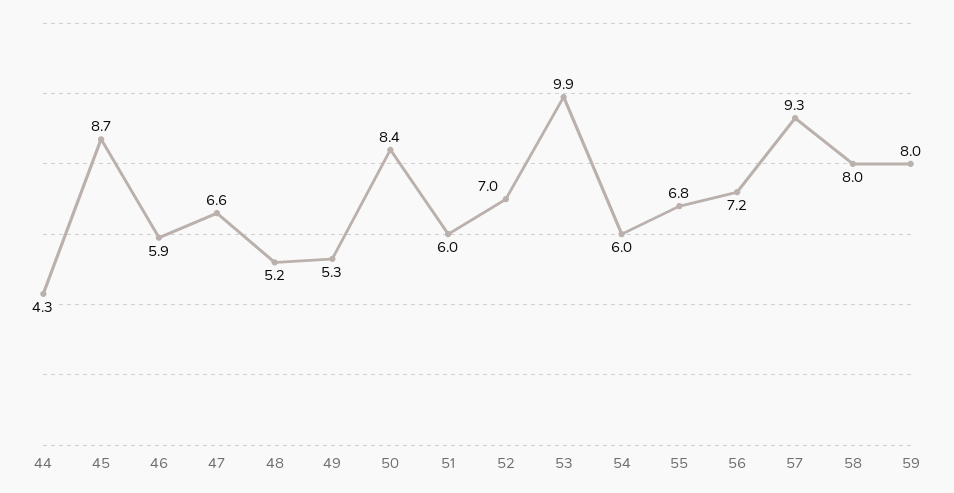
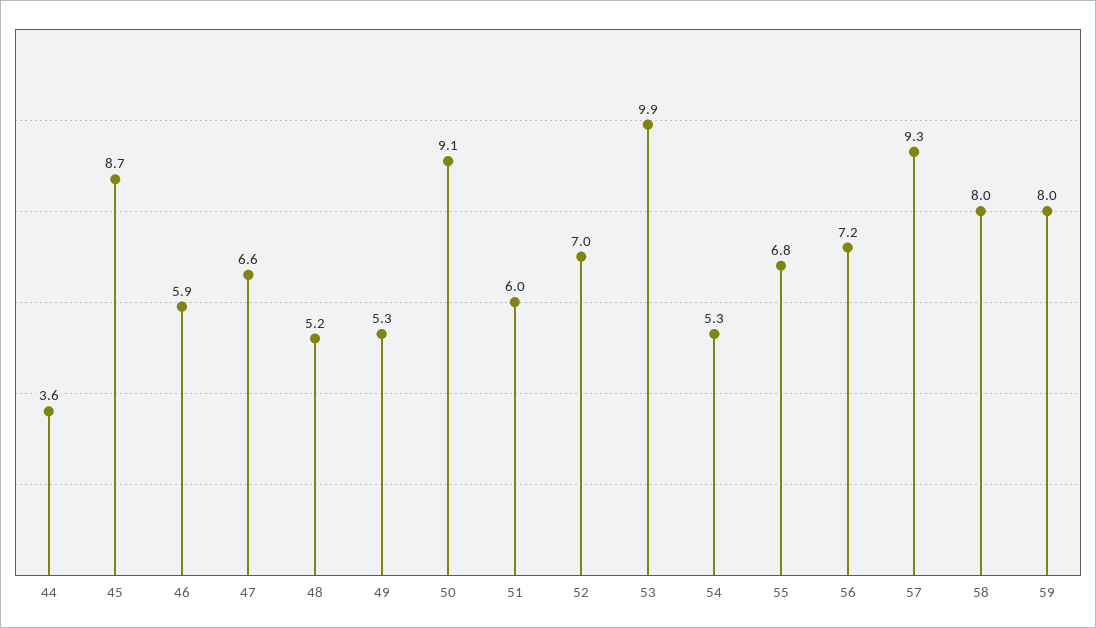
  {
-   "44": 4.3,
+   "44": 3.6,
    "45": 8.7,
    "46": 5.9,
    "47": 6.6,
    "48": 5.2,
    "49": 5.3,
-   "50": 8.4,
+   "50": 9.1,
    "51": 6,
    "52": 7,
    "53": 9.9,
-   "54": 6,
+   "54": 5.3,
    "55": 6.8,
    "56": 7.2,
    "57": 9.3,
    "58": 8,
    "59": 8
  }

